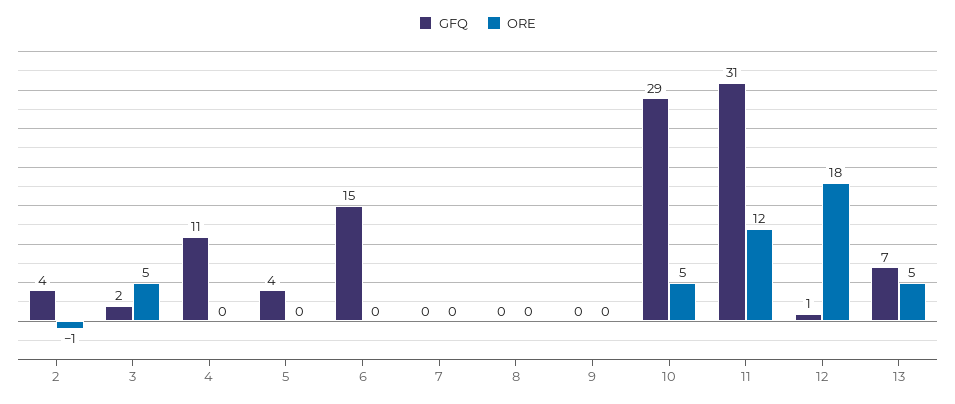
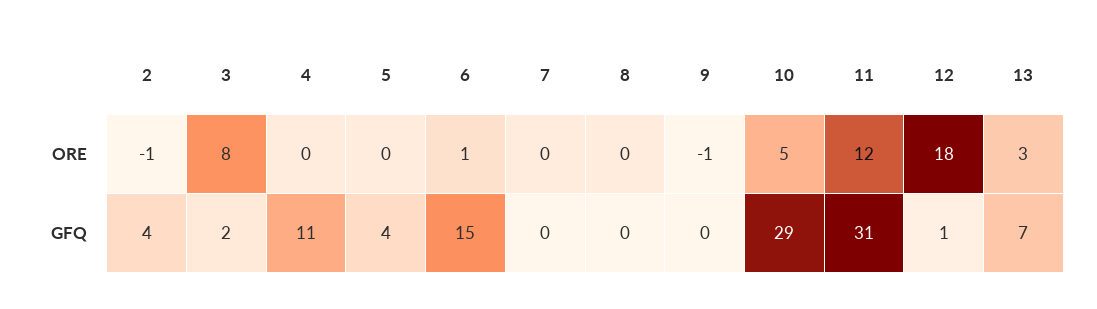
  {
    "GFQ": {
      "2": 4,
      "3": 2,
      "4": 11,
      "5": 4,
      "6": 15,
      "7": 0,
      "8": 0,
      "9": 0,
      "10": 29,
      "11": 31,
      "12": 1,
      "13": 7
    },
    "ORE": {
      "2": -1,
-     "3": 5,
+     "3": 8,
      "4": 0,
      "5": 0,
-     "6": 0,
+     "6": 1,
      "7": 0,
      "8": 0,
-     "9": 0,
+     "9": -1,
      "10": 5,
      "11": 12,
      "12": 18,
-     "13": 5
+     "13": 3
    }
  }

